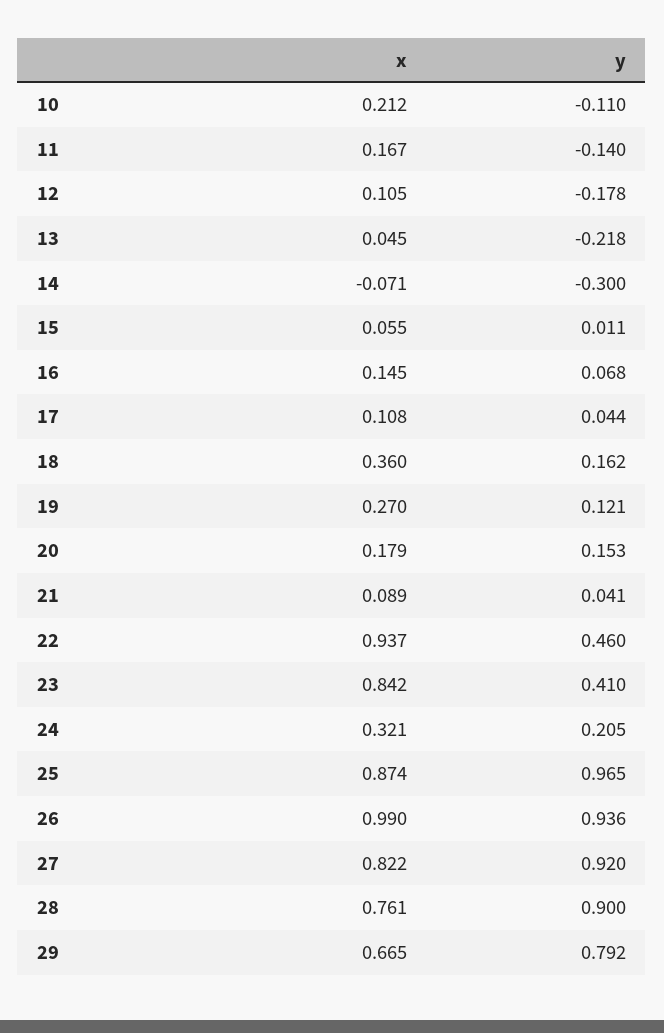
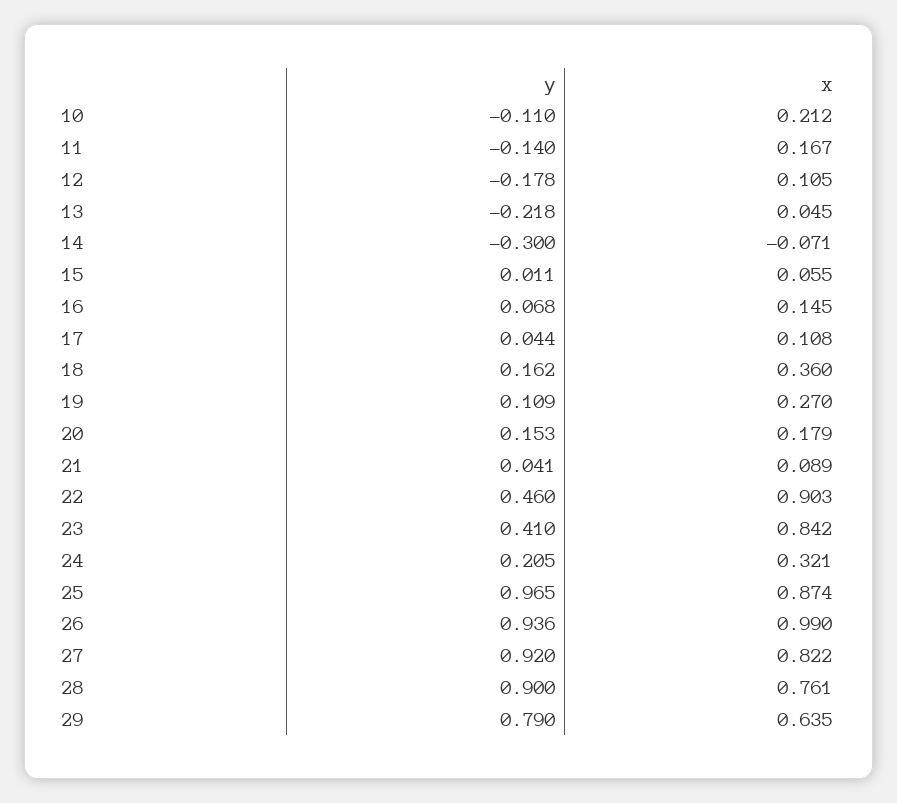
  {
    "x": {
      "10": 0.212,
      "11": 0.167,
      "12": 0.105,
      "13": 0.045,
      "14": -0.071,
      "15": 0.055,
      "16": 0.145,
      "17": 0.108,
      "18": 0.36,
      "19": 0.27,
      "20": 0.179,
      "21": 0.089,
-     "22": 0.937,
+     "22": 0.903,
      "23": 0.842,
      "24": 0.321,
      "25": 0.874,
      "26": 0.99,
      "27": 0.822,
      "28": 0.761,
-     "29": 0.665
+     "29": 0.635
    },
    "y": {
      "10": -0.11,
      "11": -0.14,
      "12": -0.178,
      "13": -0.218,
      "14": -0.3,
      "15": 0.011,
      "16": 0.068,
      "17": 0.044,
      "18": 0.162,
-     "19": 0.121,
+     "19": 0.109,
      "20": 0.153,
      "21": 0.041,
      "22": 0.46,
      "23": 0.41,
      "24": 0.205,
      "25": 0.965,
      "26": 0.936,
      "27": 0.92,
      "28": 0.9,
-     "29": 0.792
+     "29": 0.79
    }
  }

